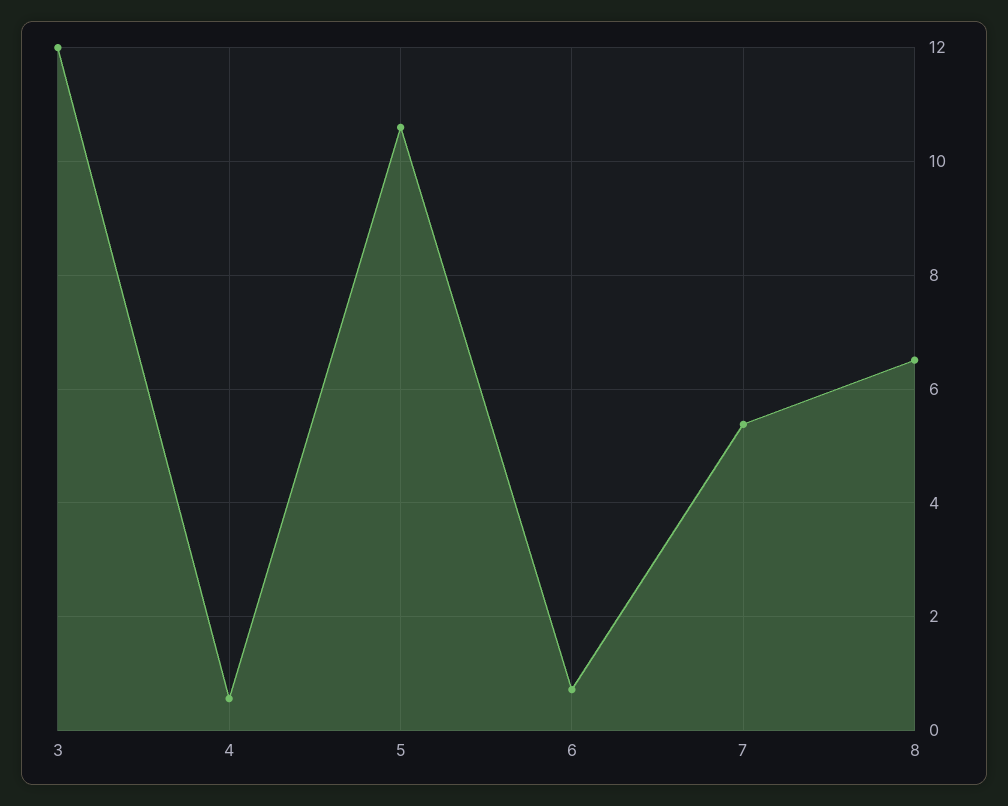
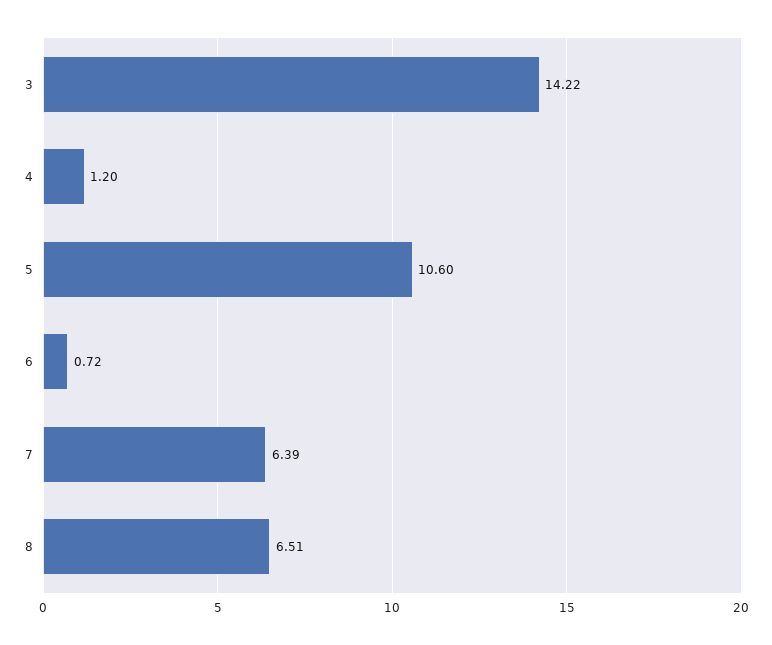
  {
-   "3": 12,
+   "3": 14.22,
-   "4": 0.6,
+   "4": 1.2,
    "5": 10.6,
    "6": 0.72,
-   "7": 5.4,
+   "7": 6.39,
    "8": 6.51
  }

